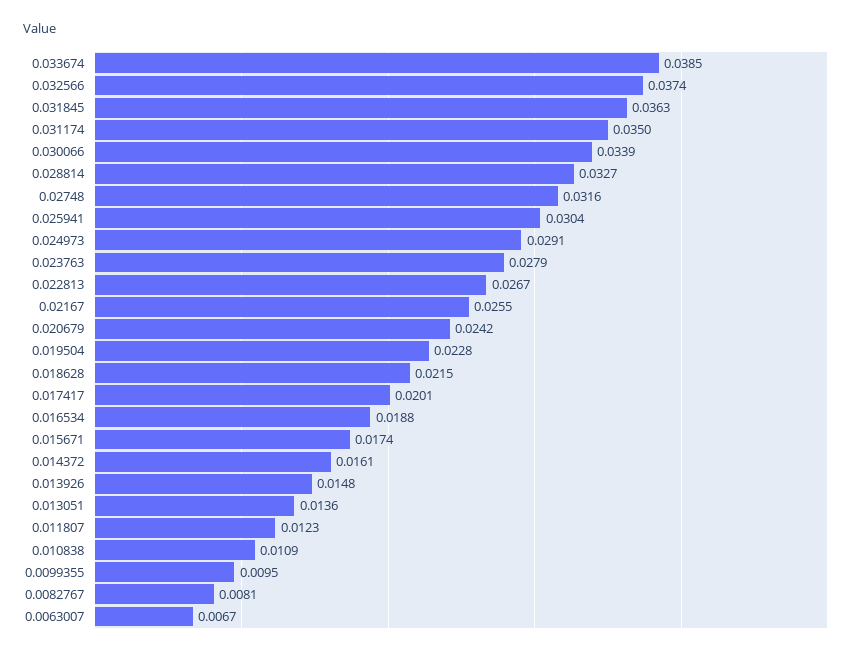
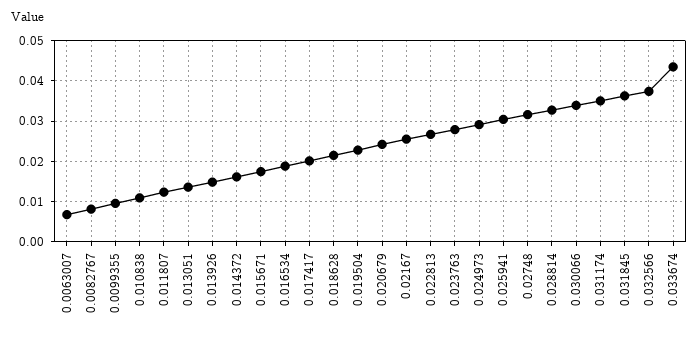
  {
-   "0.033674": 0.0385,
+   "0.033674": 0.044,
    "0.032566": 0.0374,
    "0.031845": 0.0363,
    "0.031174": 0.035,
    "0.030066": 0.0339,
    "0.028814": 0.0327,
    "0.02748": 0.0316,
    "0.025941": 0.0304,
    "0.024973": 0.0291,
    "0.023763": 0.0279,
    "0.022813": 0.0267,
    "0.02167": 0.0255,
    "0.020679": 0.0242,
    "0.019504": 0.0228,
    "0.018628": 0.0215,
    "0.017417": 0.0201,
    "0.016534": 0.0188,
    "0.015671": 0.0174,
    "0.014372": 0.0161,
    "0.013926": 0.0148,
    "0.013051": 0.0136,
    "0.011807": 0.0123,
    "0.010838": 0.0109,
    "0.0099355": 0.0095,
    "0.0082767": 0.0081,
    "0.0063007": 0.0067
  }

